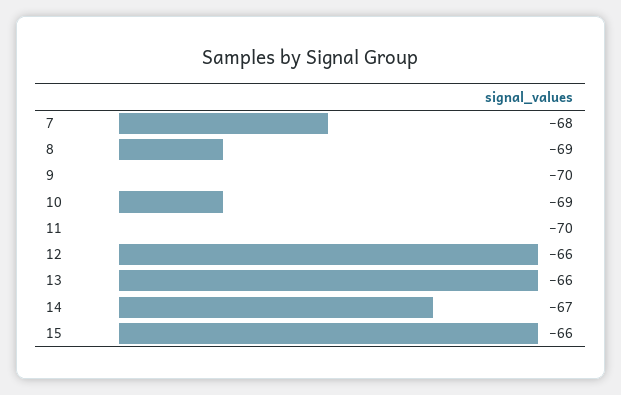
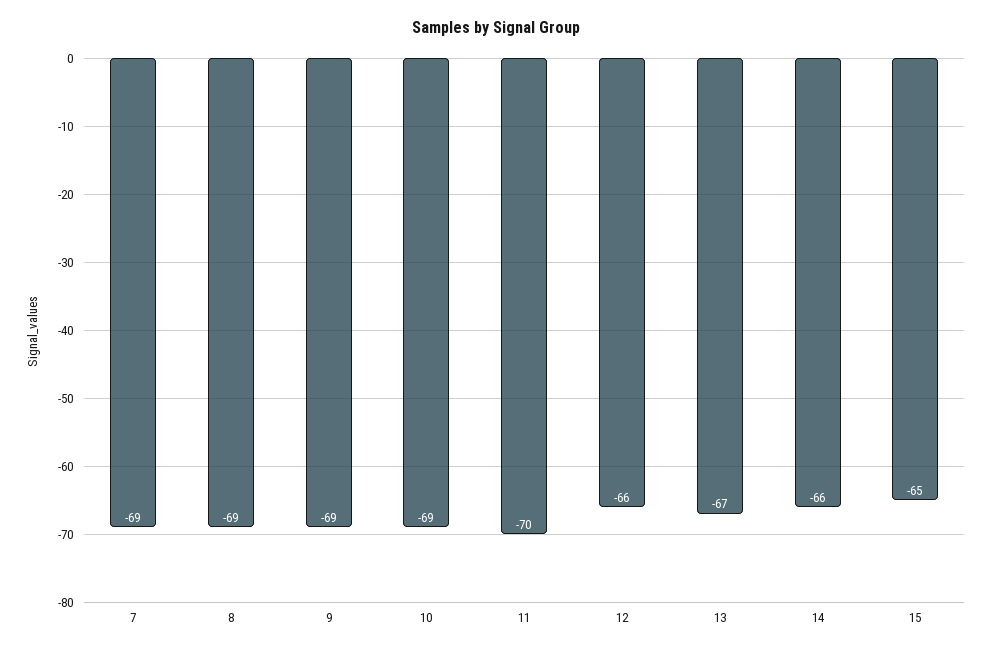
  {
-   "7": -68,
+   "7": -69,
    "8": -69,
-   "9": -70,
+   "9": -69,
    "10": -69,
    "11": -70,
    "12": -66,
-   "13": -66,
+   "13": -67,
-   "14": -67,
+   "14": -66,
-   "15": -66
+   "15": -65
  }

